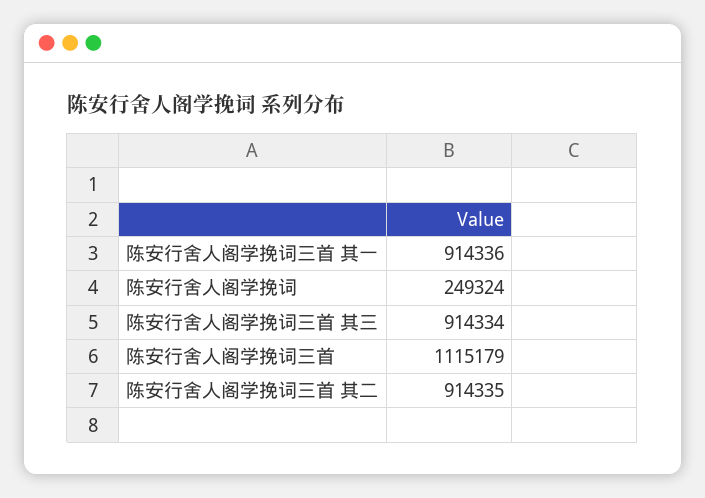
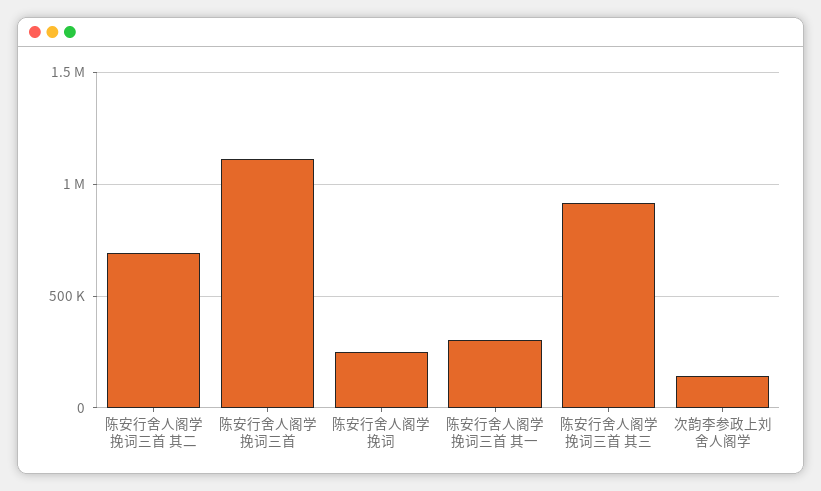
  {
-   "陈安行舍人阁学挽词三首 其一": 914336,
+   "陈安行舍人阁学挽词三首 其一": 300000,
    "陈安行舍人阁学挽词": 249324,
    "陈安行舍人阁学挽词三首 其三": 914334,
    "陈安行舍人阁学挽词三首": 1115179,
-   "陈安行舍人阁学挽词三首 其二": 914335
+   "陈安行舍人阁学挽词三首 其二": 700000,
+   "次韵李参政上刘舍人阁学": 150000
  }

